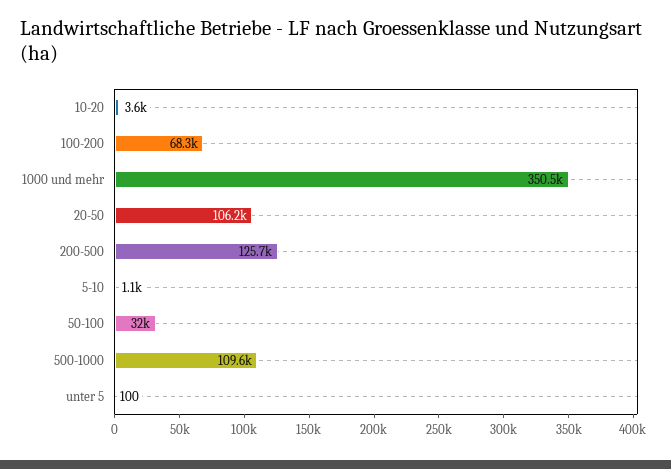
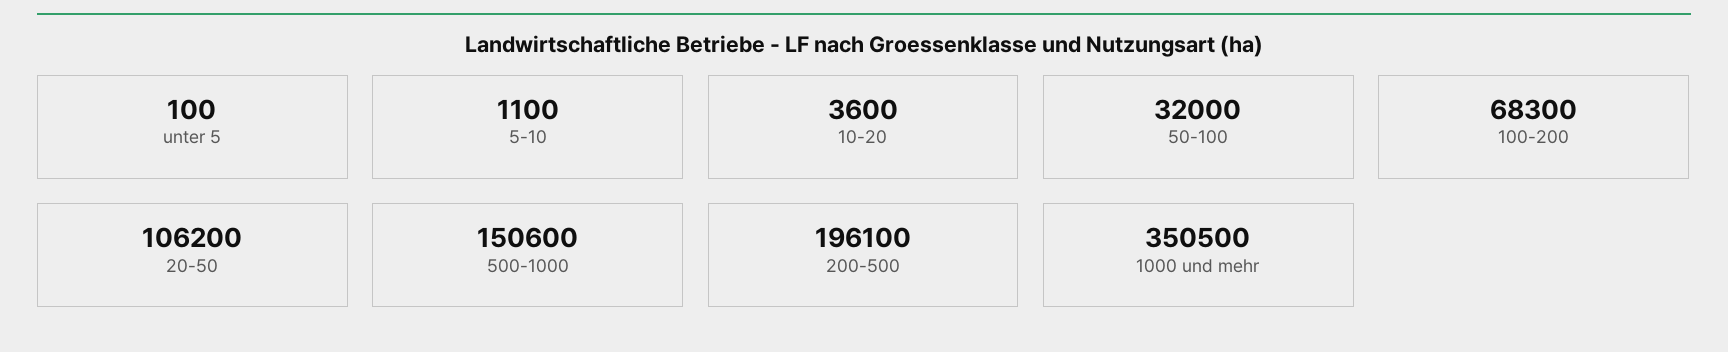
  {
    "10-20": 3600,
    "100-200": 68300,
    "1000 und mehr": 350500,
    "20-50": 106200,
-   "200-500": 125700,
+   "200-500": 196100,
    "5-10": 1100,
    "50-100": 32000,
-   "500-1000": 109600,
+   "500-1000": 150600,
    "unter 5": 100
  }

